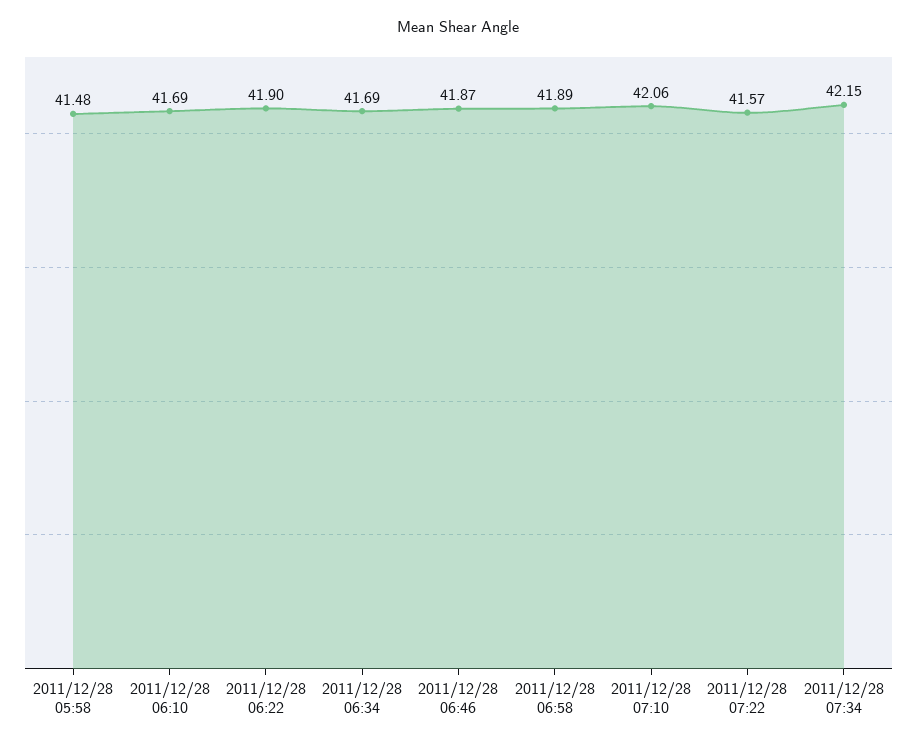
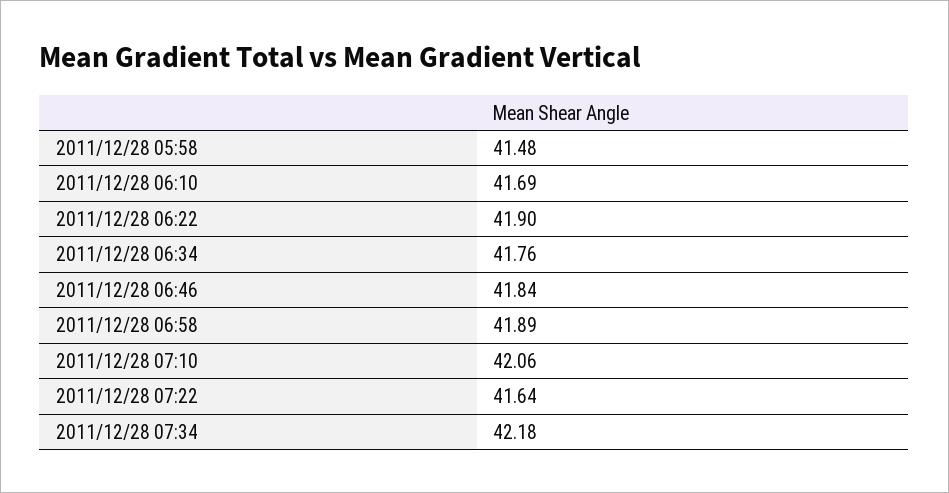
  {
    "2011/12/28 05:58": 41.48,
    "2011/12/28 06:10": 41.69,
    "2011/12/28 06:22": 41.9,
-   "2011/12/28 06:34": 41.69,
+   "2011/12/28 06:34": 41.76,
-   "2011/12/28 06:46": 41.87,
+   "2011/12/28 06:46": 41.84,
    "2011/12/28 06:58": 41.89,
    "2011/12/28 07:10": 42.06,
-   "2011/12/28 07:22": 41.57,
+   "2011/12/28 07:22": 41.64,
-   "2011/12/28 07:34": 42.15
+   "2011/12/28 07:34": 42.18
  }

